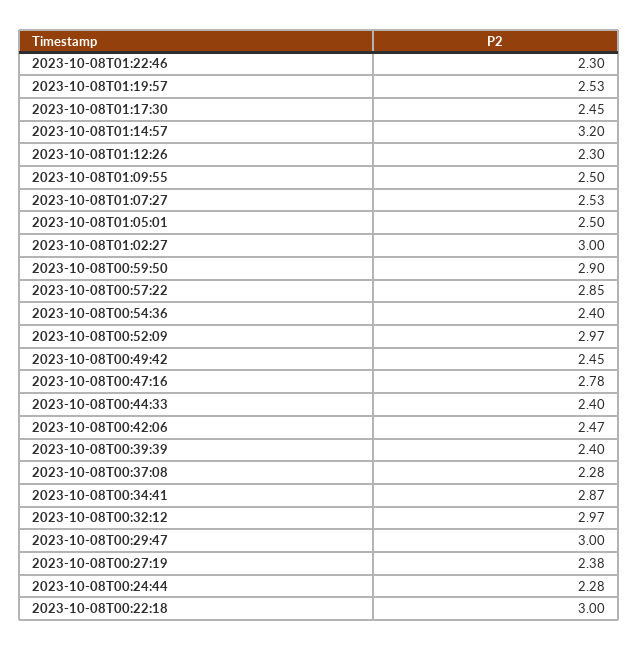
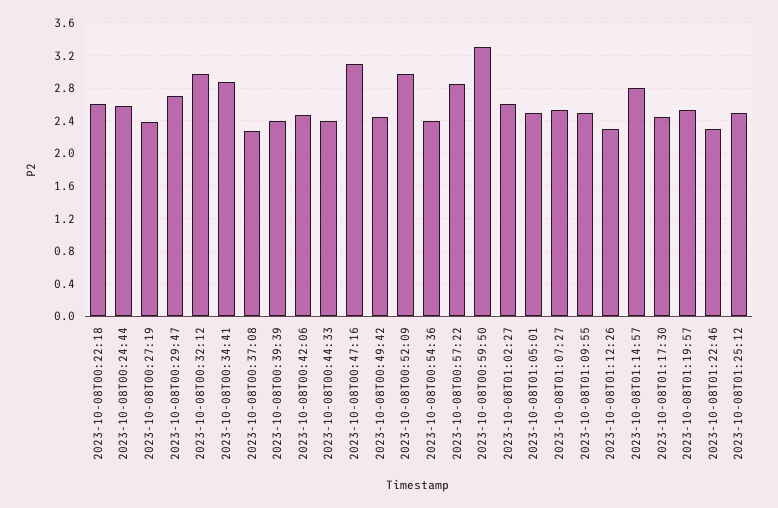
  {
    "2023-10-08T01:22:46": 2.3,
    "2023-10-08T01:19:57": 2.53,
    "2023-10-08T01:17:30": 2.45,
-   "2023-10-08T01:14:57": 3.2,
+   "2023-10-08T01:14:57": 2.8,
    "2023-10-08T01:12:26": 2.3,
    "2023-10-08T01:09:55": 2.5,
    "2023-10-08T01:07:27": 2.53,
    "2023-10-08T01:05:01": 2.5,
-   "2023-10-08T01:02:27": 3,
+   "2023-10-08T01:02:27": 2.6,
-   "2023-10-08T00:59:50": 2.9,
+   "2023-10-08T00:59:50": 3.3,
    "2023-10-08T00:57:22": 2.85,
    "2023-10-08T00:54:36": 2.4,
    "2023-10-08T00:52:09": 2.97,
    "2023-10-08T00:49:42": 2.45,
-   "2023-10-08T00:47:16": 2.78,
+   "2023-10-08T00:47:16": 3.1,
    "2023-10-08T00:44:33": 2.4,
    "2023-10-08T00:42:06": 2.47,
    "2023-10-08T00:39:39": 2.4,
    "2023-10-08T00:37:08": 2.28,
    "2023-10-08T00:34:41": 2.87,
    "2023-10-08T00:32:12": 2.97,
-   "2023-10-08T00:29:47": 3,
+   "2023-10-08T00:29:47": 2.7,
    "2023-10-08T00:27:19": 2.38,
-   "2023-10-08T00:24:44": 2.28,
+   "2023-10-08T00:24:44": 2.6,
-   "2023-10-08T00:22:18": 3
+   "2023-10-08T00:22:18": 2.6,
+   "2023-10-08T01:25:12": 2.5
  }

